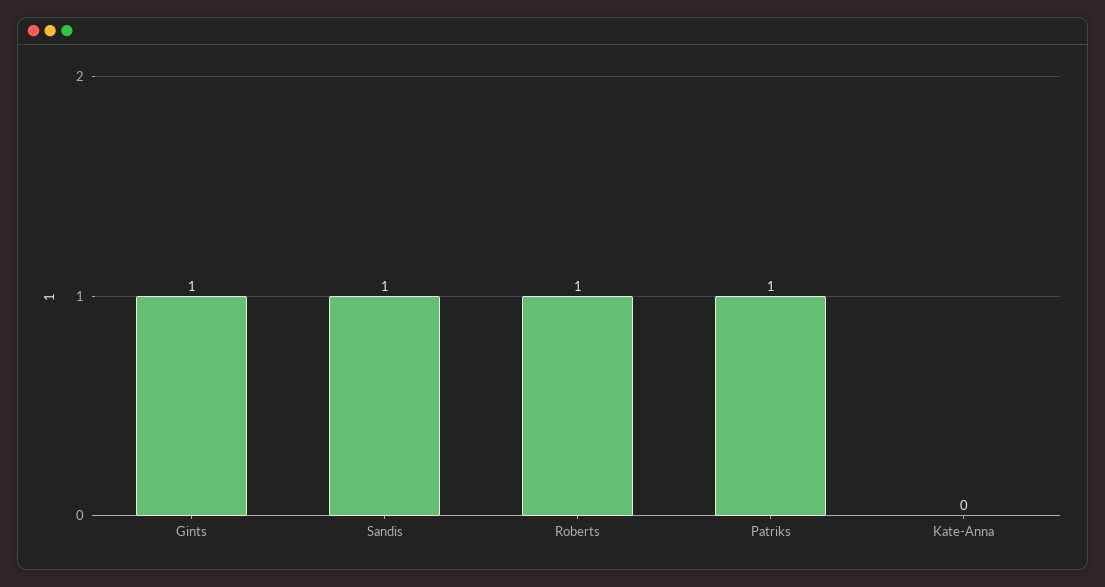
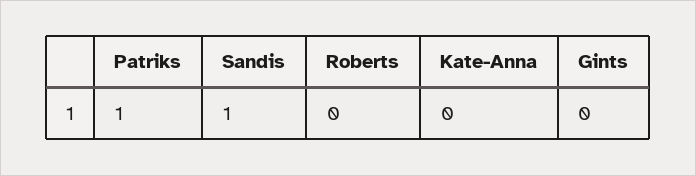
  {
-   "Gints": 1,
+   "Gints": 0,
    "Sandis": 1,
-   "Roberts": 1,
+   "Roberts": 0,
    "Patriks": 1,
    "Kate-Anna": 0
  }

